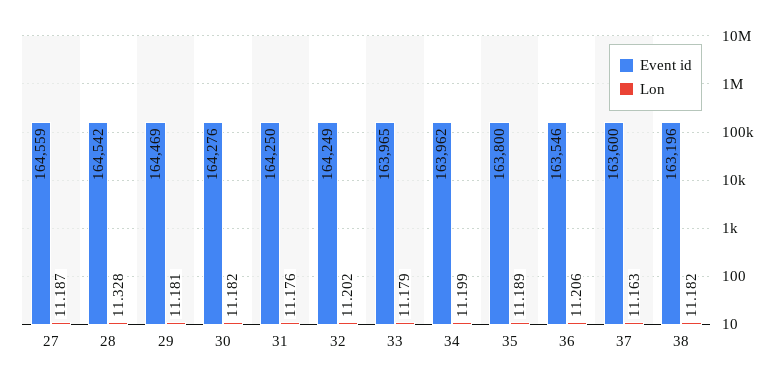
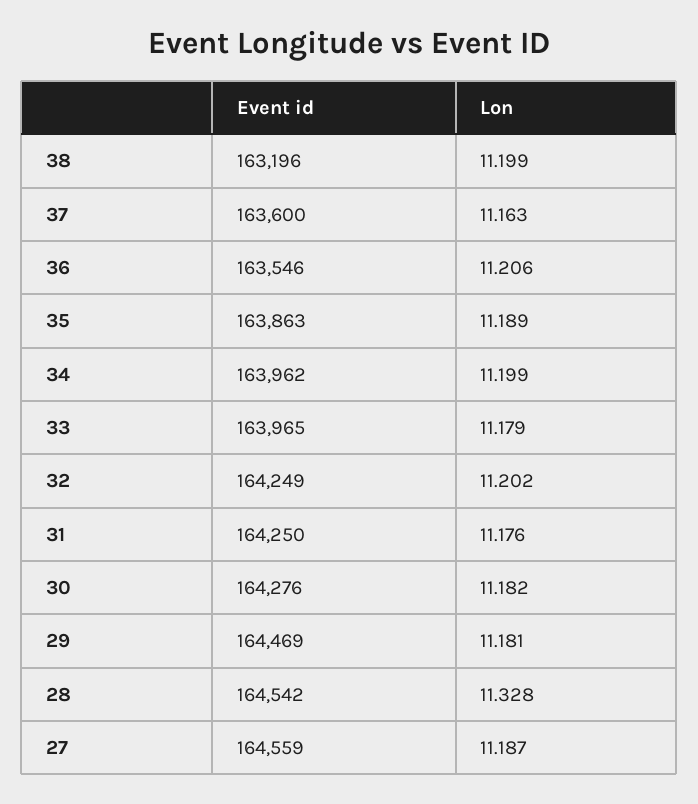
  {
    "Event id": {
      "27": 164559,
      "28": 164542,
      "29": 164469,
      "30": 164276,
      "31": 164250,
      "32": 164249,
      "33": 163965,
      "34": 163962,
-     "35": 163800,
+     "35": 163863,
      "36": 163546,
      "37": 163600,
      "38": 163196
    },
    "Lon": {
      "27": 11.187,
      "28": 11.328,
      "29": 11.181,
      "30": 11.182,
      "31": 11.176,
      "32": 11.202,
      "33": 11.179,
      "34": 11.199,
      "35": 11.189,
      "36": 11.206,
      "37": 11.163,
-     "38": 11.182
+     "38": 11.199
    }
  }

